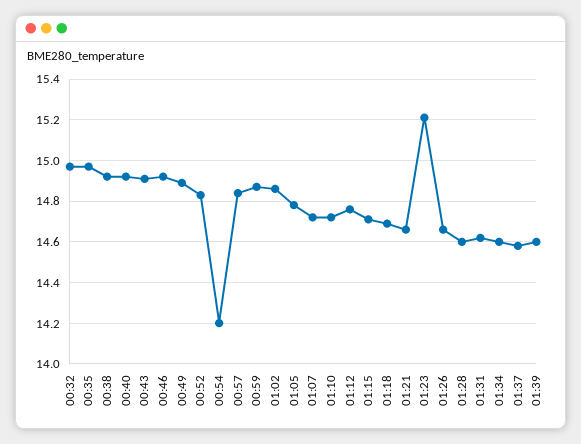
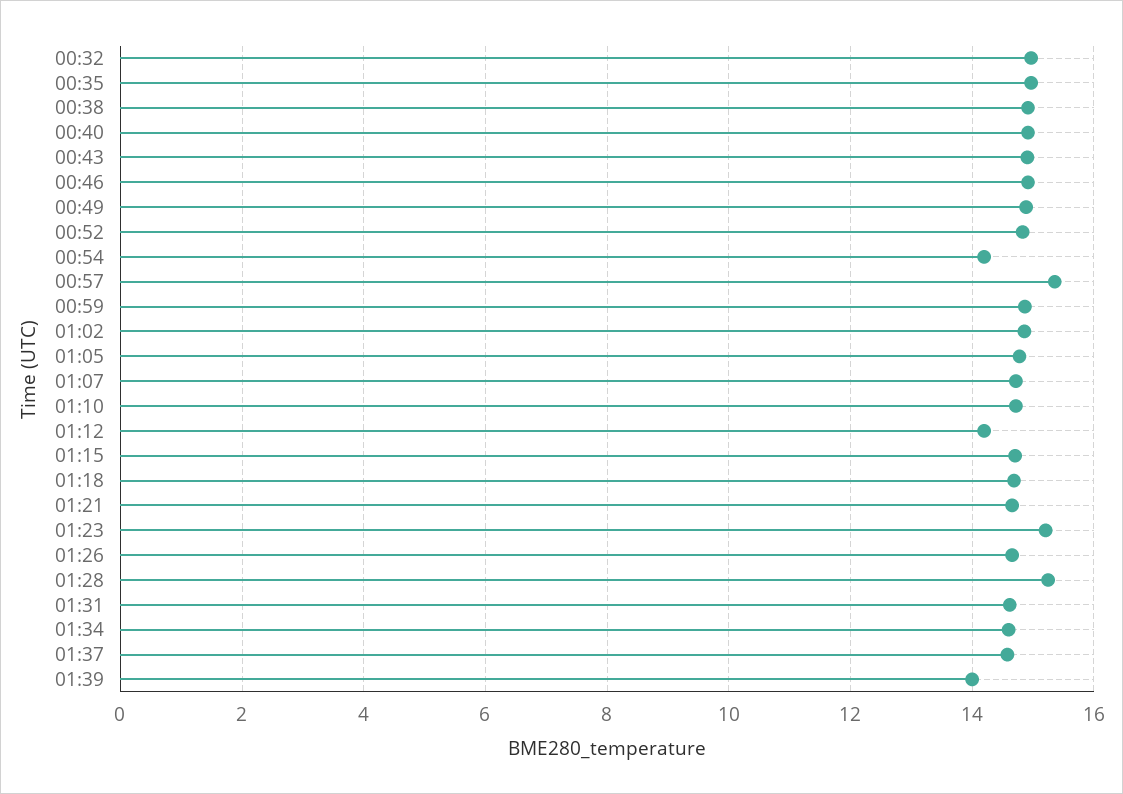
  {
    "00:32": 14.95,
    "00:35": 14.95,
    "00:38": 14.9,
    "00:40": 14.9,
    "00:43": 14.9,
    "00:46": 14.9,
    "00:49": 14.9,
    "00:52": 14.85,
    "00:54": 14.2,
-   "00:57": 14.85,
+   "00:57": 15.4,
    "00:59": 14.85,
    "01:02": 14.85,
    "01:05": 14.8,
    "01:07": 14.7,
    "01:10": 14.7,
-   "01:12": 14.75,
+   "01:12": 14.2,
    "01:15": 14.7,
    "01:18": 14.7,
    "01:21": 14.65,
    "01:23": 15.2,
    "01:26": 14.65,
-   "01:28": 14.6,
+   "01:28": 15.2,
    "01:31": 14.6,
    "01:34": 14.6,
    "01:37": 14.6,
-   "01:39": 14.6
+   "01:39": 14
  }

